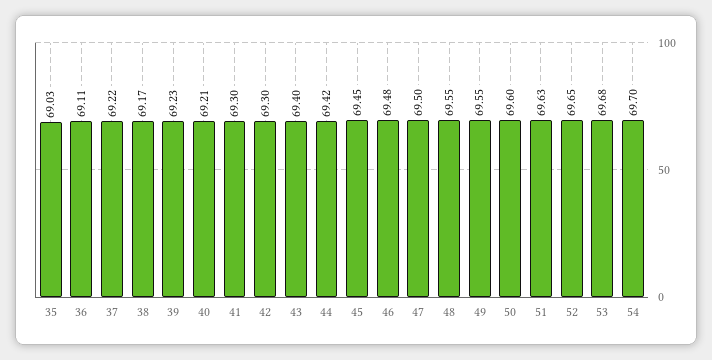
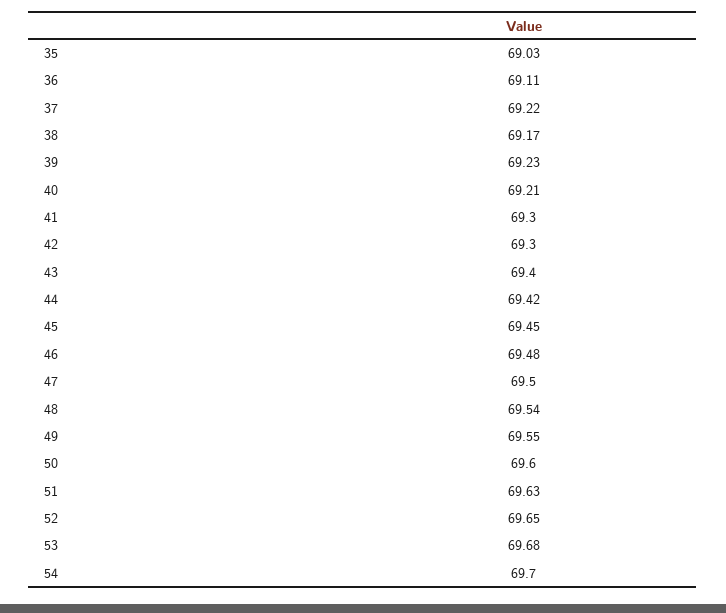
  {
    "35": 69.03,
    "36": 69.11,
    "37": 69.22,
    "38": 69.17,
    "39": 69.23,
    "40": 69.21,
    "41": 69.3,
    "42": 69.3,
    "43": 69.4,
    "44": 69.42,
    "45": 69.45,
    "46": 69.48,
    "47": 69.5,
-   "48": 69.55,
+   "48": 69.54,
    "49": 69.55,
    "50": 69.6,
    "51": 69.63,
    "52": 69.65,
    "53": 69.68,
    "54": 69.7
  }

